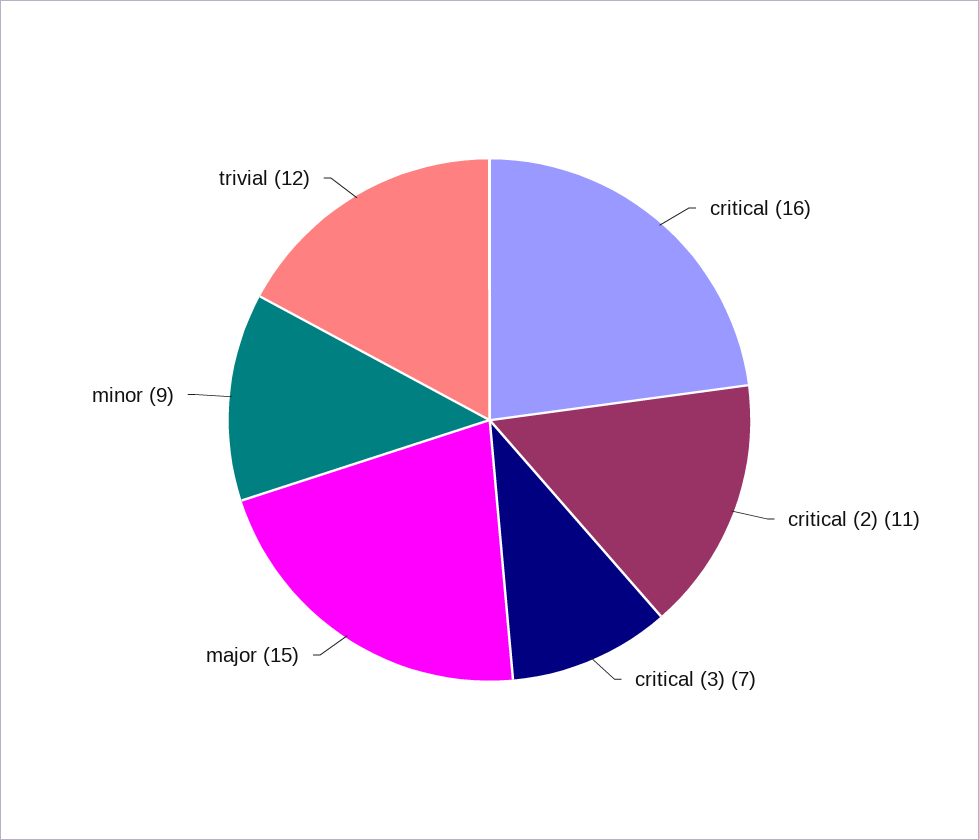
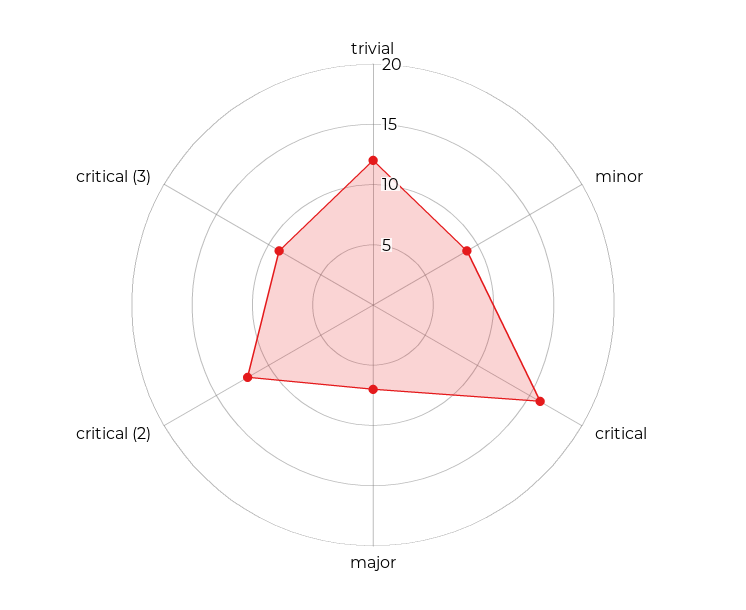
  {
    "critical": 16,
-   "critical (2)": 11,
+   "critical (2)": 12,
-   "critical (3)": 7,
+   "critical (3)": 9,
-   "major": 15,
+   "major": 7,
    "minor": 9,
    "trivial": 12
  }

